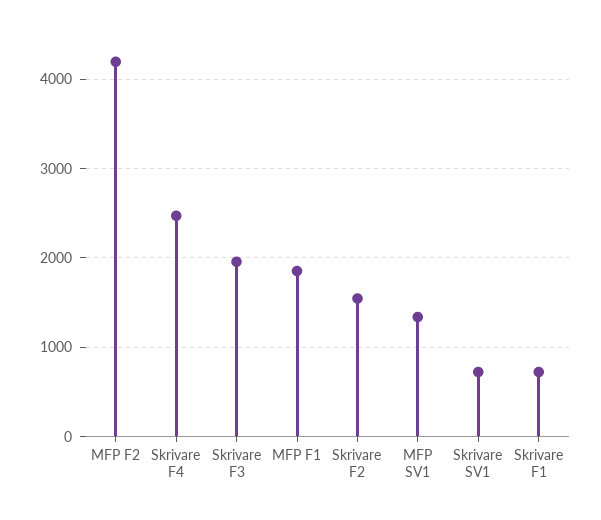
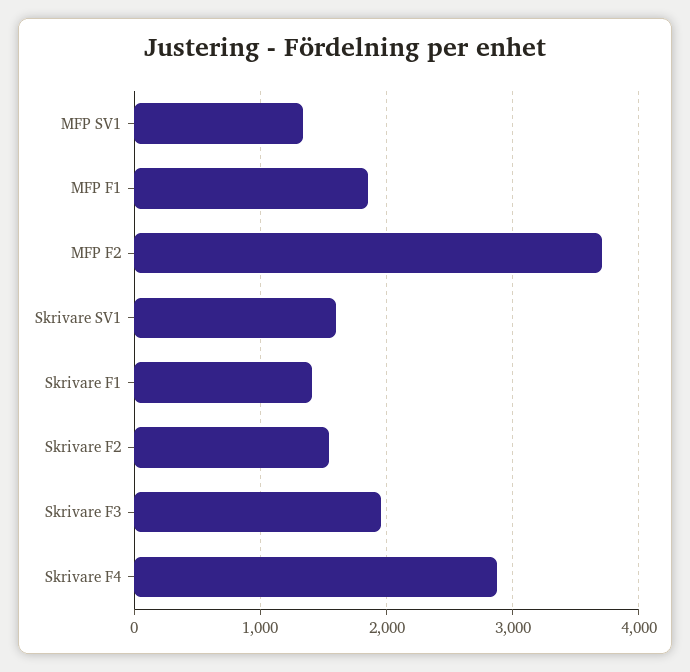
  {
-   "MFP F2": 4200,
+   "MFP F2": 3700,
-   "Skrivare F4": 2500,
+   "Skrivare F4": 2900,
    "Skrivare F3": 2000,
    "MFP F1": 1900,
    "Skrivare F2": 1500,
    "MFP SV1": 1300,
-   "Skrivare SV1": 700,
+   "Skrivare SV1": 1600,
-   "Skrivare F1": 700
+   "Skrivare F1": 1400
  }

